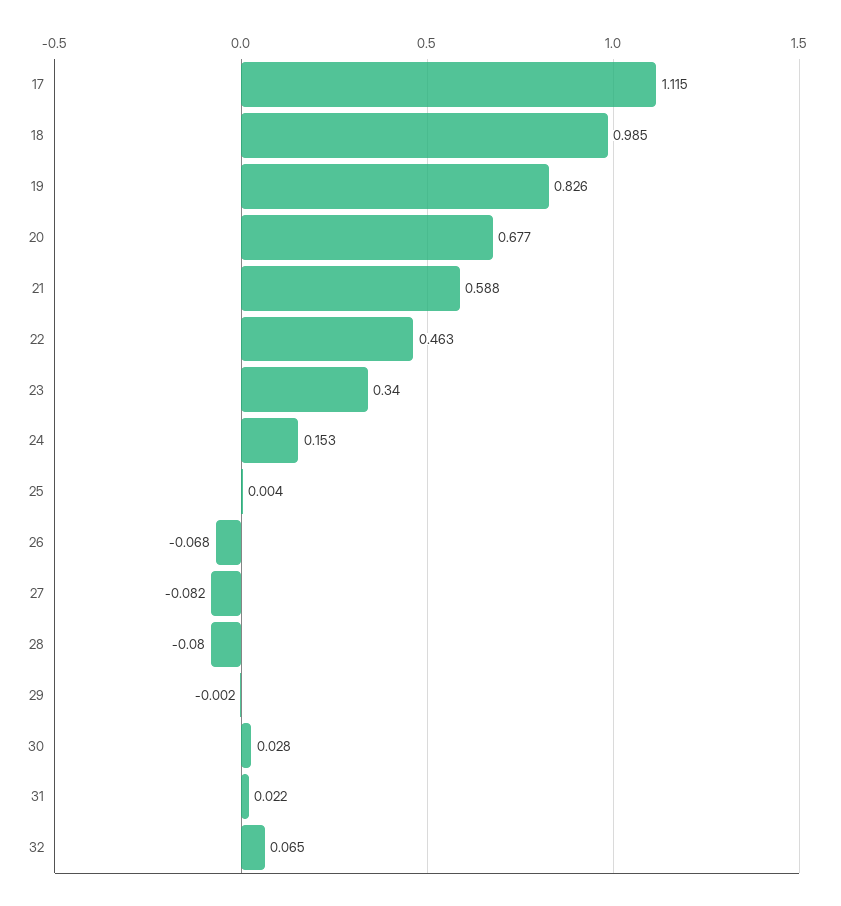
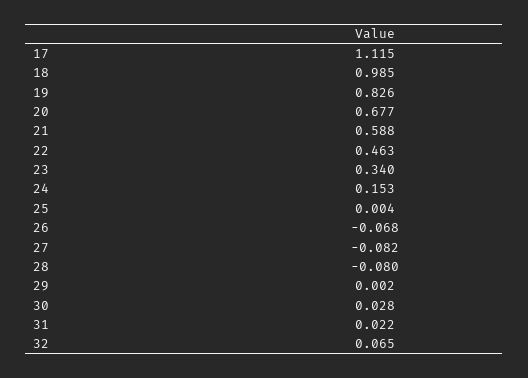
  {
    "17": 1.115,
    "18": 0.985,
    "19": 0.826,
    "20": 0.677,
    "21": 0.588,
    "22": 0.463,
    "23": 0.34,
    "24": 0.153,
    "25": 0.004,
    "26": -0.068,
    "27": -0.082,
    "28": -0.08,
-   "29": -0.002,
+   "29": 0.002,
    "30": 0.028,
    "31": 0.022,
    "32": 0.065
  }

